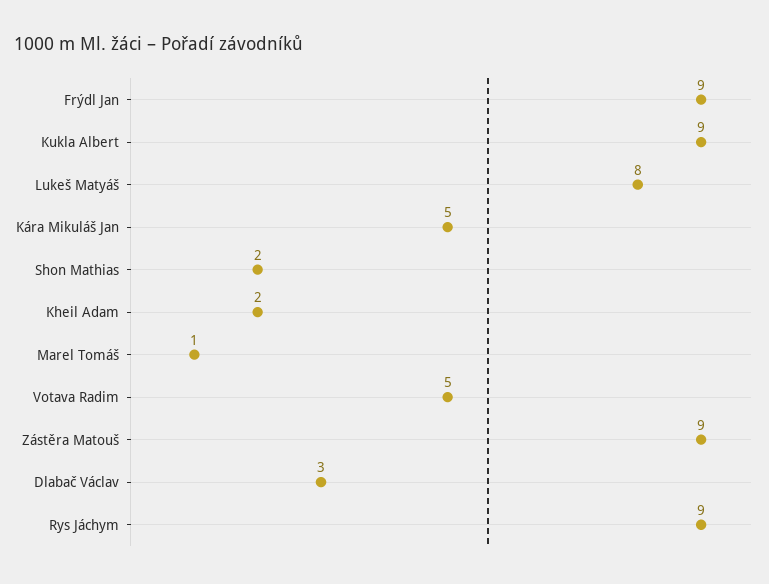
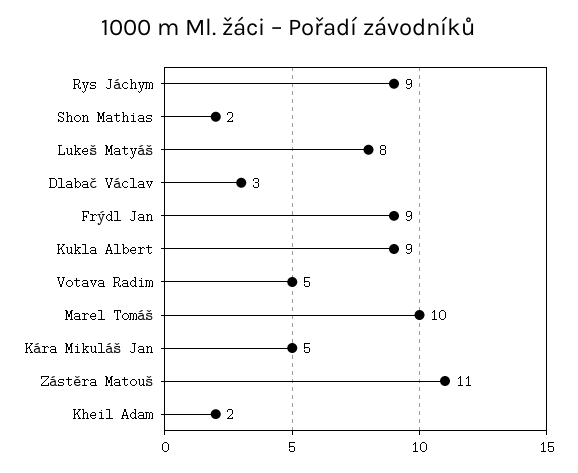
  {
    "Frýdl Jan": 9,
    "Kukla Albert": 9,
    "Lukeš Matyáš": 8,
    "Kára Mikuláš Jan": 5,
    "Shon Mathias": 2,
    "Kheil Adam": 2,
-   "Marel Tomáš": 1,
+   "Marel Tomáš": 10,
    "Votava Radim": 5,
-   "Zástěra Matouš": 9,
+   "Zástěra Matouš": 11,
    "Dlabač Václav": 3,
    "Rys Jáchym": 9
  }

